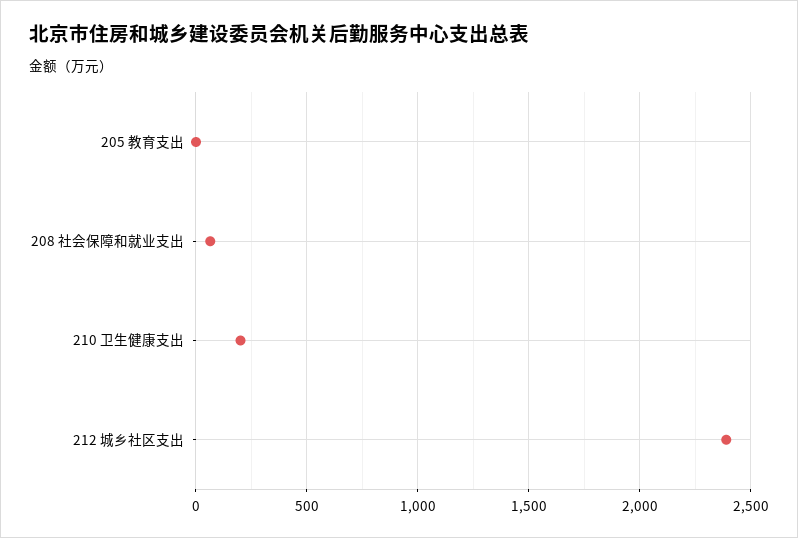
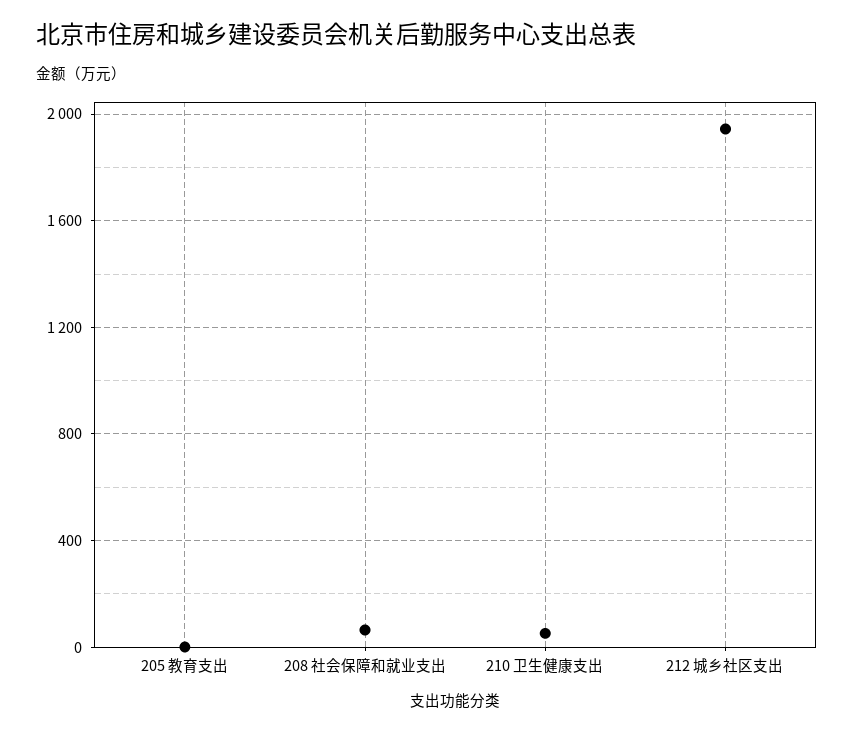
  {
    "205 教育支出": 0,
    "208 社会保障和就业支出": 50,
-   "210 卫生健康支出": 200,
+   "210 卫生健康支出": 50,
-   "212 城乡社区支出": 2400
+   "212 城乡社区支出": 1950
  }

